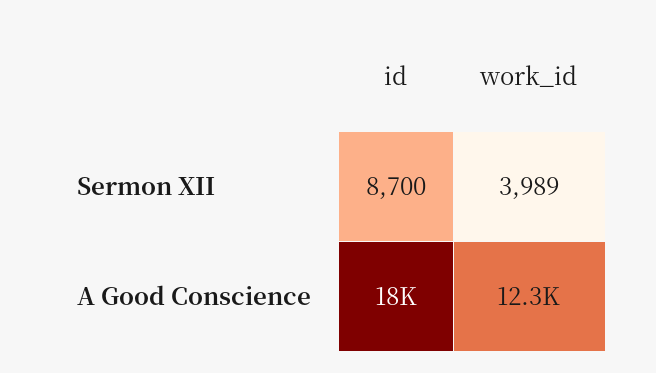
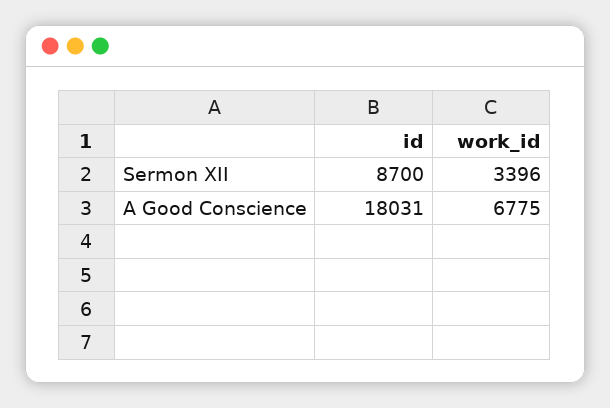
  {
    "id": {
      "Sermon XII": 8700,
      "A Good Conscience": 18031
    },
    "work_id": {
-     "Sermon XII": 3989,
+     "Sermon XII": 3396,
-     "A Good Conscience": 12300
+     "A Good Conscience": 6775
    }
  }

